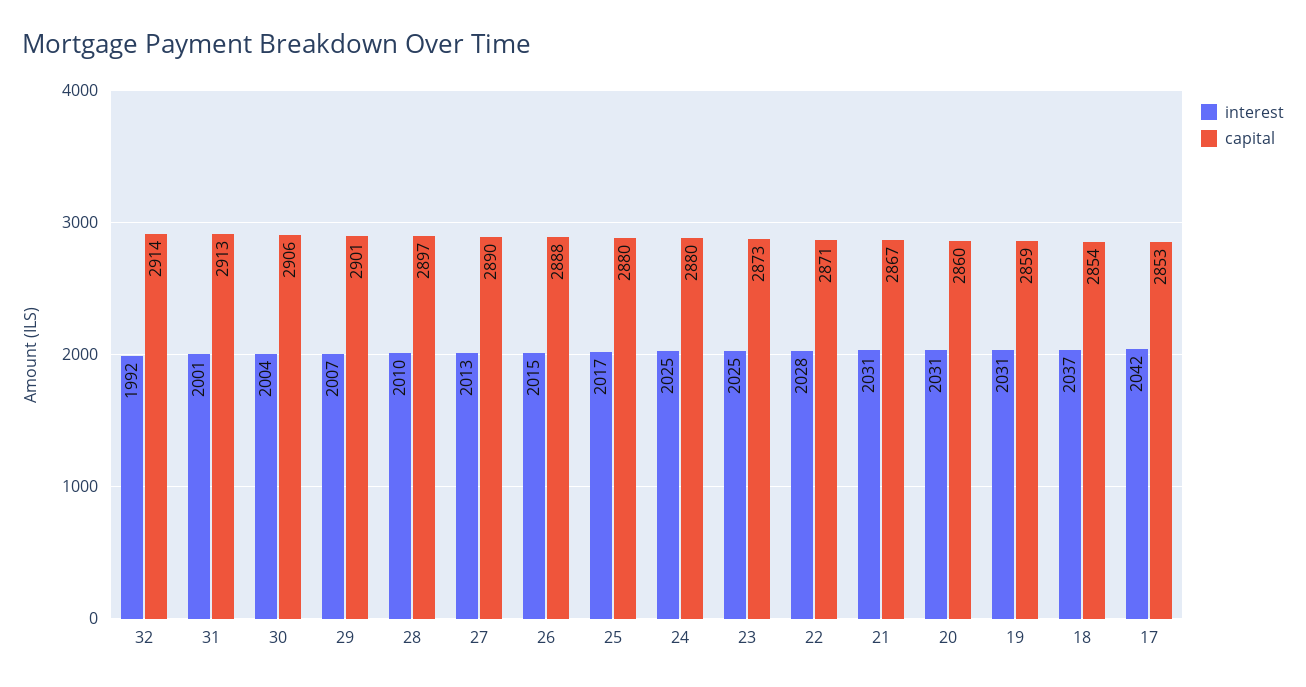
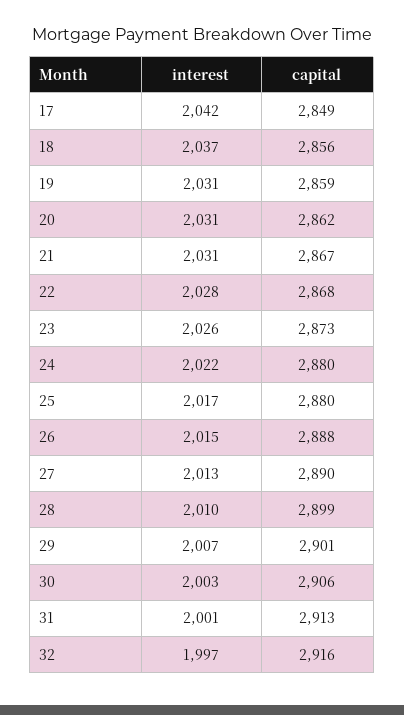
  {
    "interest": {
-     "32": 1992,
+     "32": 1997,
      "31": 2001,
-     "30": 2004,
+     "30": 2003,
      "29": 2007,
      "28": 2010,
      "27": 2013,
      "26": 2015,
      "25": 2017,
-     "24": 2025,
+     "24": 2022,
-     "23": 2025,
+     "23": 2026,
      "22": 2028,
      "21": 2031,
      "20": 2031,
      "19": 2031,
      "18": 2037,
      "17": 2042
    },
    "capital": {
-     "32": 2914,
+     "32": 2916,
      "31": 2913,
      "30": 2906,
      "29": 2901,
-     "28": 2897,
+     "28": 2899,
      "27": 2890,
      "26": 2888,
      "25": 2880,
      "24": 2880,
      "23": 2873,
-     "22": 2871,
+     "22": 2868,
      "21": 2867,
-     "20": 2860,
+     "20": 2862,
      "19": 2859,
-     "18": 2854,
+     "18": 2856,
-     "17": 2853
+     "17": 2849
    }
  }

